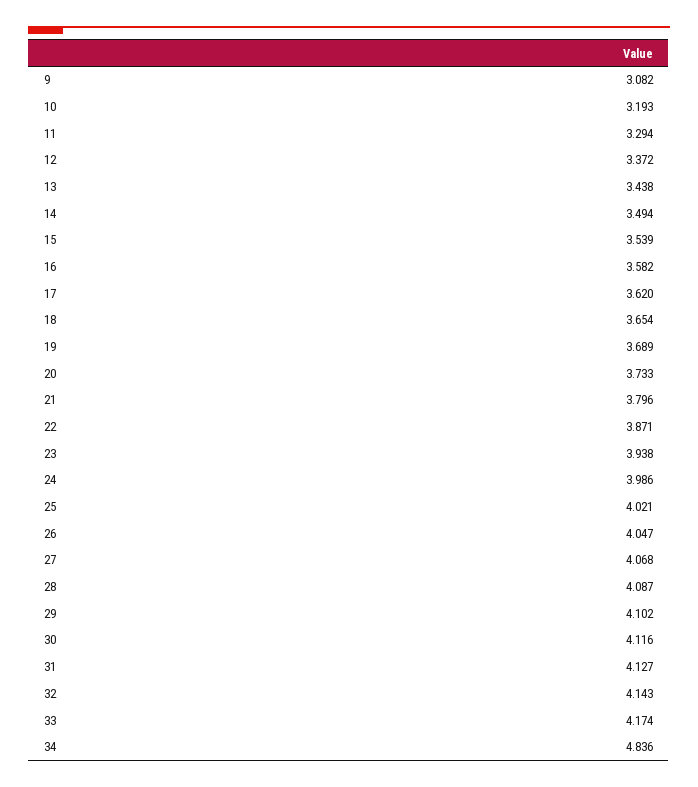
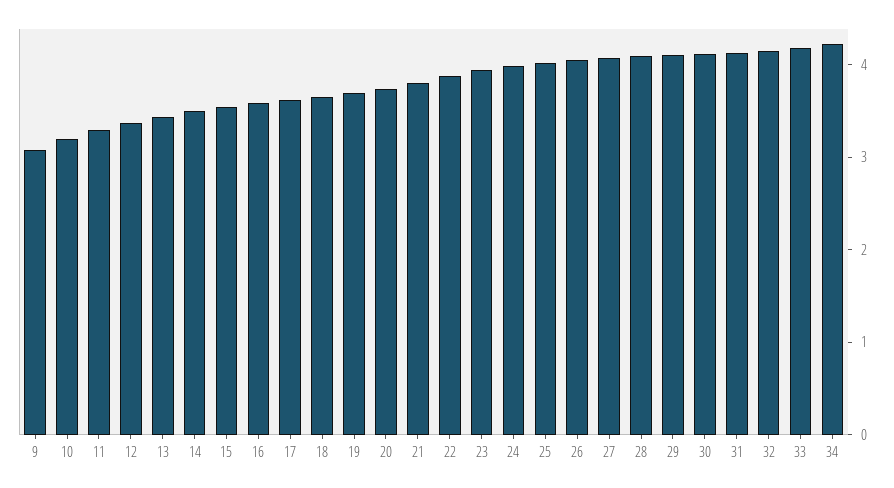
  {
    "9": 3.082,
    "10": 3.193,
    "11": 3.294,
    "12": 3.372,
    "13": 3.438,
    "14": 3.494,
    "15": 3.539,
    "16": 3.582,
    "17": 3.62,
    "18": 3.654,
    "19": 3.689,
    "20": 3.733,
    "21": 3.796,
    "22": 3.871,
    "23": 3.938,
    "24": 3.986,
    "25": 4.021,
    "26": 4.047,
    "27": 4.068,
    "28": 4.087,
    "29": 4.102,
    "30": 4.116,
    "31": 4.127,
    "32": 4.143,
    "33": 4.174,
-   "34": 4.836
+   "34": 4.2
  }

